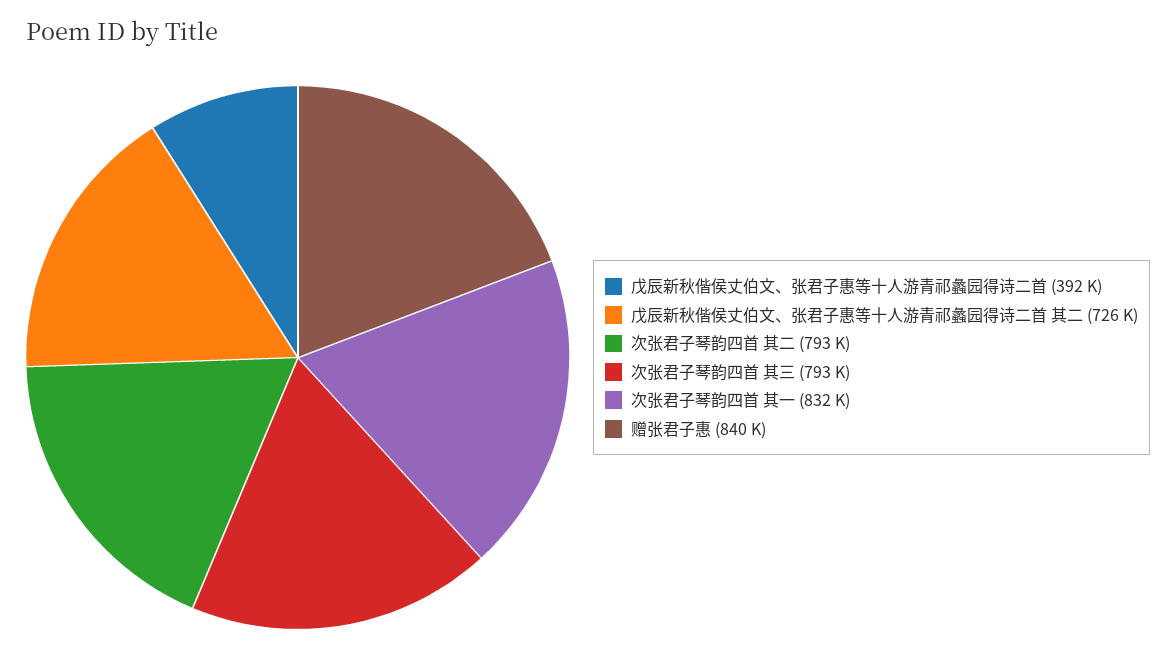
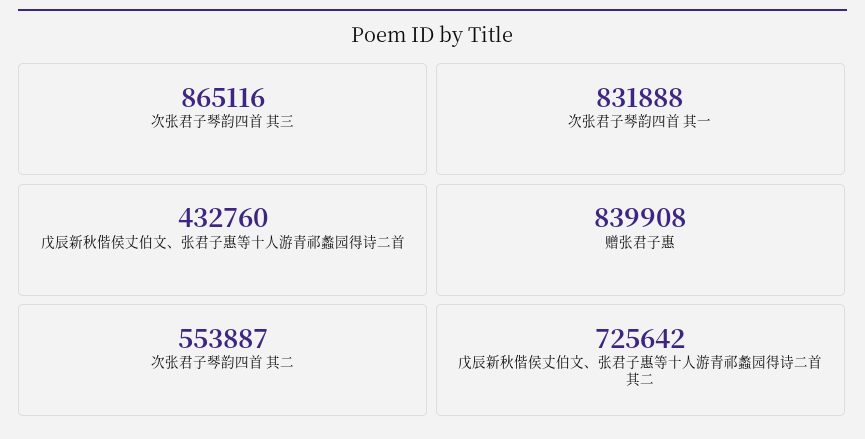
  {
-   "戊辰新秋偕侯丈伯文、张君子惠等十人游青祁蠡园得诗二首": 392000,
+   "戊辰新秋偕侯丈伯文、张君子惠等十人游青祁蠡园得诗二首": 432760,
    "戊辰新秋偕侯丈伯文、张君子惠等十人游青祁蠡园得诗二首 其二": 725642,
-   "次张君子琴韵四首 其二": 793000,
+   "次张君子琴韵四首 其二": 553887,
-   "次张君子琴韵四首 其三": 793000,
+   "次张君子琴韵四首 其三": 865116,
    "次张君子琴韵四首 其一": 831888,
    "赠张君子惠": 839908
  }

